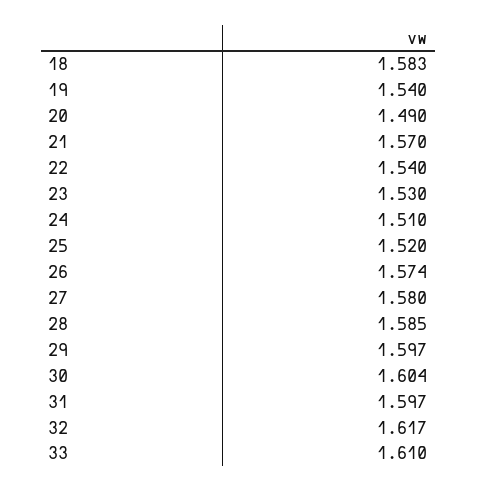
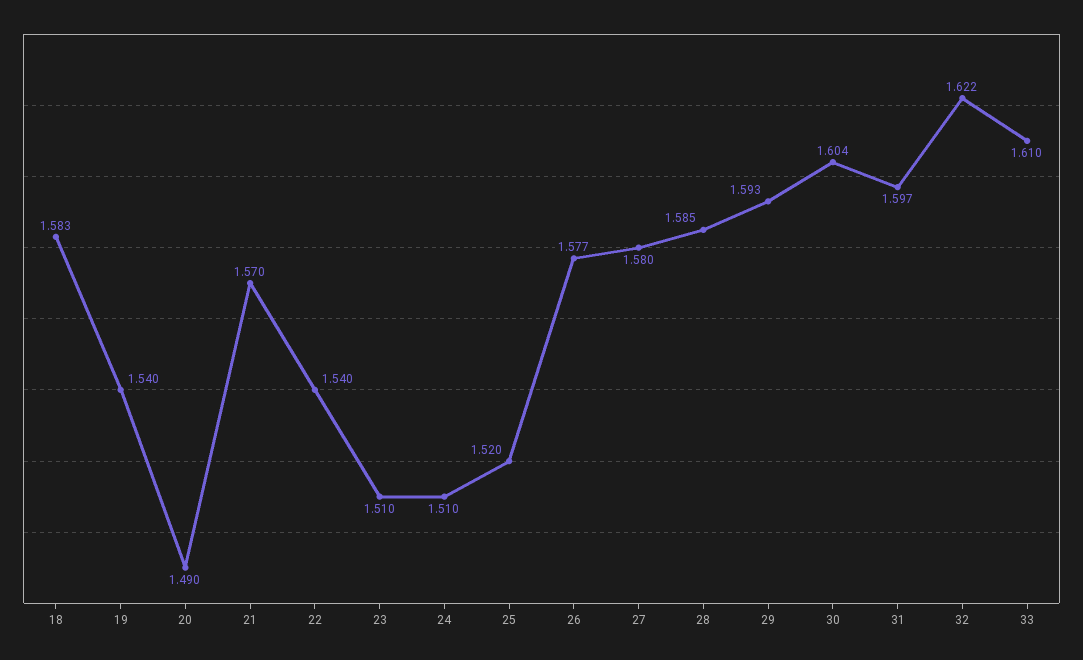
  {
    "18": 1.583,
    "19": 1.54,
    "20": 1.49,
    "21": 1.57,
    "22": 1.54,
-   "23": 1.53,
+   "23": 1.51,
    "24": 1.51,
    "25": 1.52,
-   "26": 1.574,
+   "26": 1.577,
    "27": 1.58,
    "28": 1.585,
-   "29": 1.597,
+   "29": 1.593,
    "30": 1.604,
    "31": 1.597,
-   "32": 1.617,
+   "32": 1.622,
    "33": 1.61
  }

